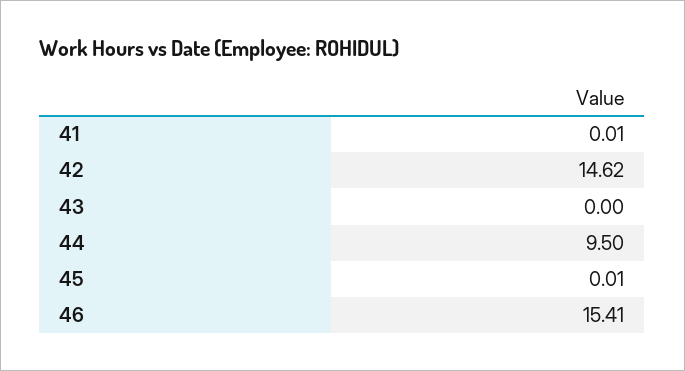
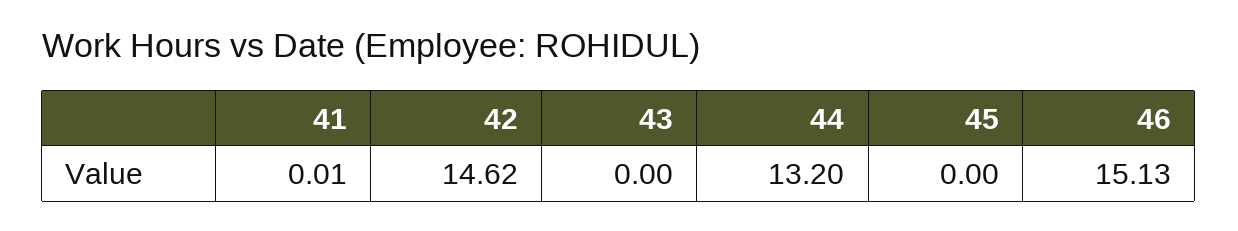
  {
    "41": 0.01,
    "42": 14.62,
    "43": 0,
-   "44": 9.5,
+   "44": 13.2,
-   "45": 0.01,
+   "45": 0,
-   "46": 15.41
+   "46": 15.13
  }

